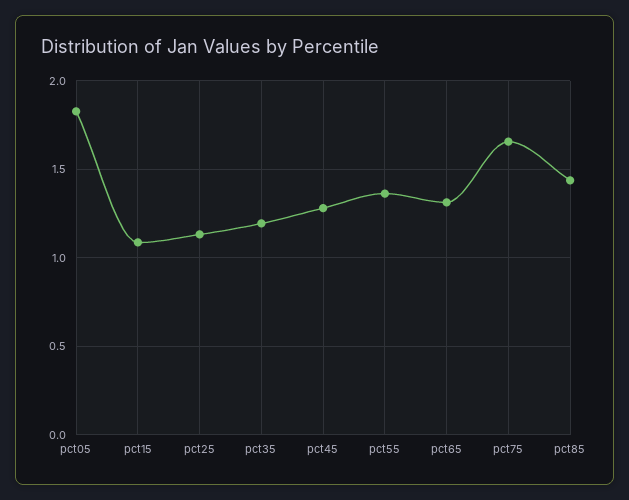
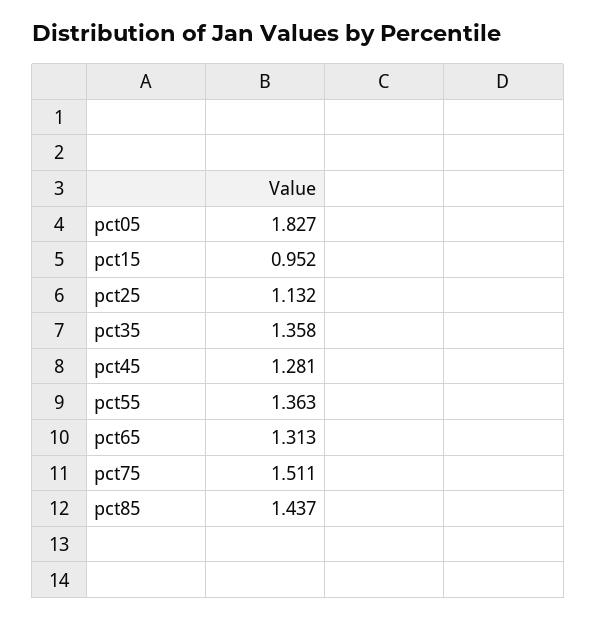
  {
    "pct05": 1.827,
-   "pct15": 1.1,
+   "pct15": 0.952,
    "pct25": 1.132,
-   "pct35": 1.2,
+   "pct35": 1.358,
    "pct45": 1.281,
    "pct55": 1.363,
    "pct65": 1.313,
-   "pct75": 1.65,
+   "pct75": 1.511,
    "pct85": 1.437
  }

